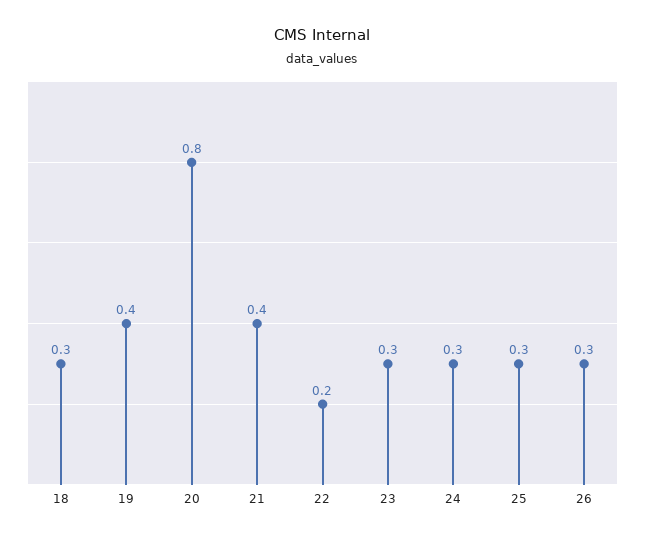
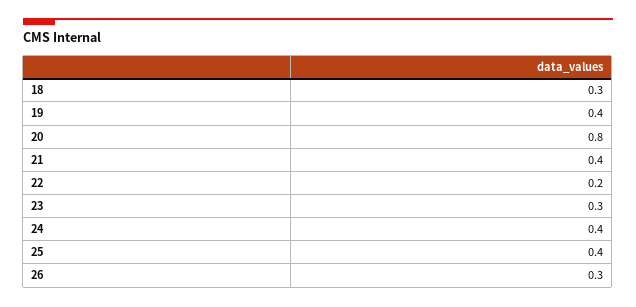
  {
    "18": 0.3,
    "19": 0.4,
    "20": 0.8,
    "21": 0.4,
    "22": 0.2,
    "23": 0.3,
-   "24": 0.3,
+   "24": 0.4,
-   "25": 0.3,
+   "25": 0.4,
    "26": 0.3
  }

